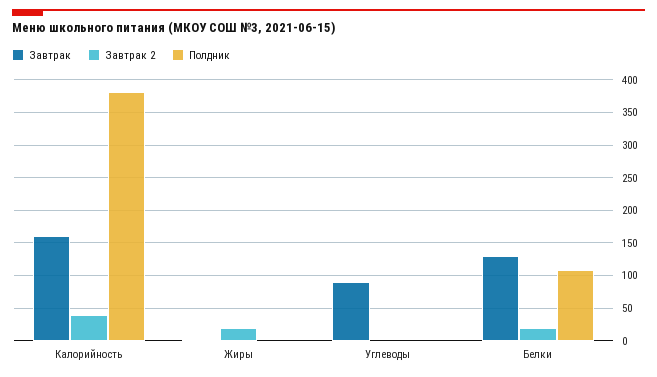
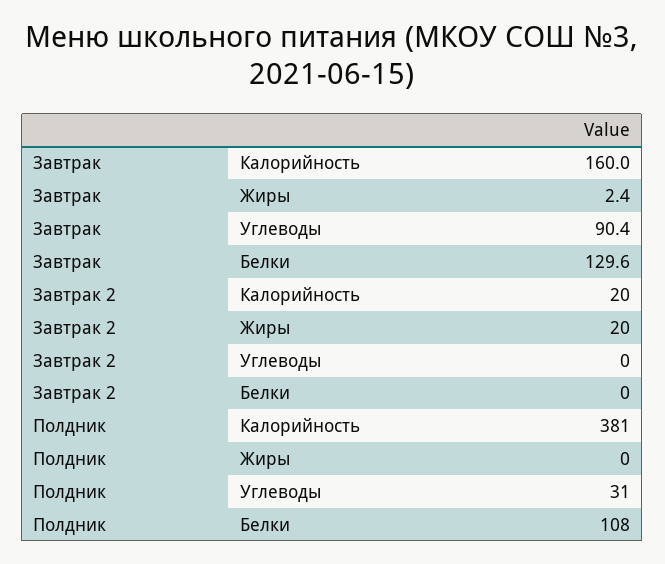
  {
    "Завтрак": {
      "Калорийность": 160,
      "Жиры": 2.4,
      "Углеводы": 90.4,
      "Белки": 129.6
    },
    "Завтрак 2": {
-     "Калорийность": 40,
+     "Калорийность": 20,
      "Жиры": 20,
      "Углеводы": 0,
-     "Белки": 20
+     "Белки": 0
    },
    "Полдник": {
      "Калорийность": 381,
      "Жиры": 0,
-     "Углеводы": 0,
+     "Углеводы": 31,
      "Белки": 108
    }
  }

